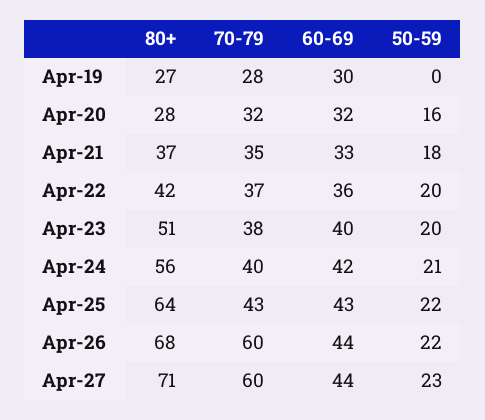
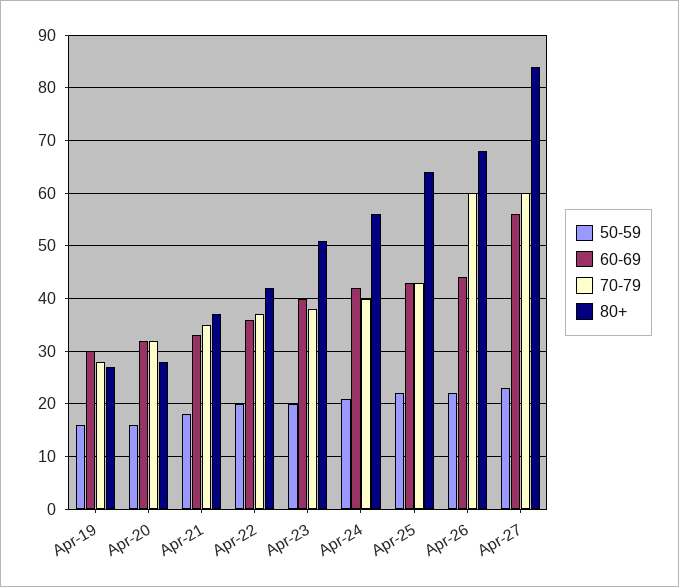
  {
    "80+": {
      "Apr-19": 27,
      "Apr-20": 28,
      "Apr-21": 37,
      "Apr-22": 42,
      "Apr-23": 51,
      "Apr-24": 56,
      "Apr-25": 64,
      "Apr-26": 68,
-     "Apr-27": 71
+     "Apr-27": 85
    },
    "70-79": {
      "Apr-19": 28,
      "Apr-20": 32,
      "Apr-21": 35,
      "Apr-22": 37,
      "Apr-23": 38,
      "Apr-24": 40,
      "Apr-25": 43,
      "Apr-26": 60,
      "Apr-27": 60
    },
    "60-69": {
      "Apr-19": 30,
      "Apr-20": 32,
      "Apr-21": 33,
      "Apr-22": 36,
      "Apr-23": 40,
      "Apr-24": 42,
      "Apr-25": 43,
      "Apr-26": 44,
-     "Apr-27": 44
+     "Apr-27": 55
    },
    "50-59": {
-     "Apr-19": 0,
+     "Apr-19": 15,
      "Apr-20": 16,
      "Apr-21": 18,
      "Apr-22": 20,
      "Apr-23": 20,
      "Apr-24": 21,
      "Apr-25": 22,
      "Apr-26": 22,
      "Apr-27": 23
    }
  }

